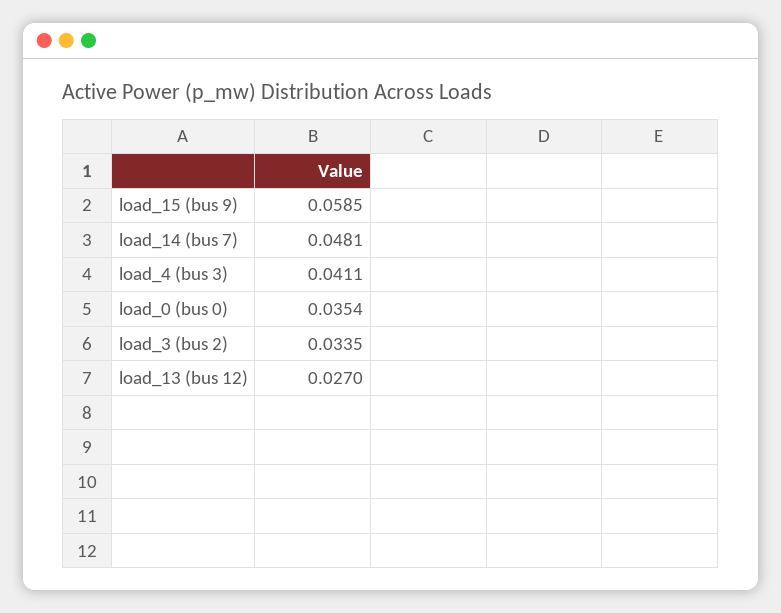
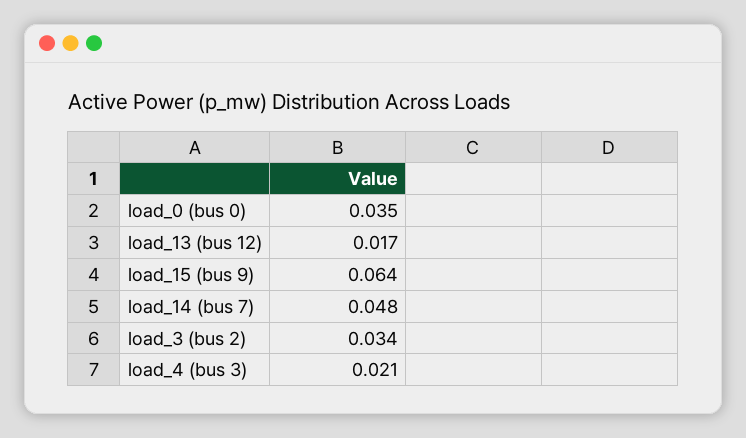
  {
-   "load_15 (bus 9)": 0.0585,
+   "load_15 (bus 9)": 0.064,
    "load_14 (bus 7)": 0.0481,
-   "load_4 (bus 3)": 0.0411,
+   "load_4 (bus 3)": 0.021,
    "load_0 (bus 0)": 0.0354,
    "load_3 (bus 2)": 0.0335,
-   "load_13 (bus 12)": 0.027
+   "load_13 (bus 12)": 0.017
  }

